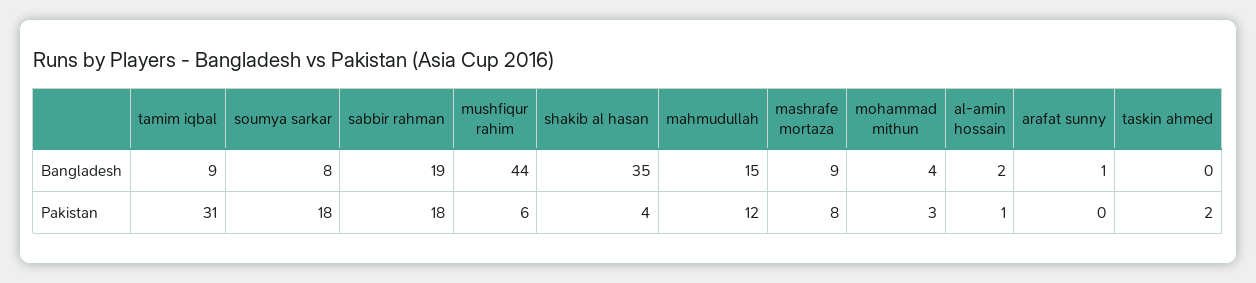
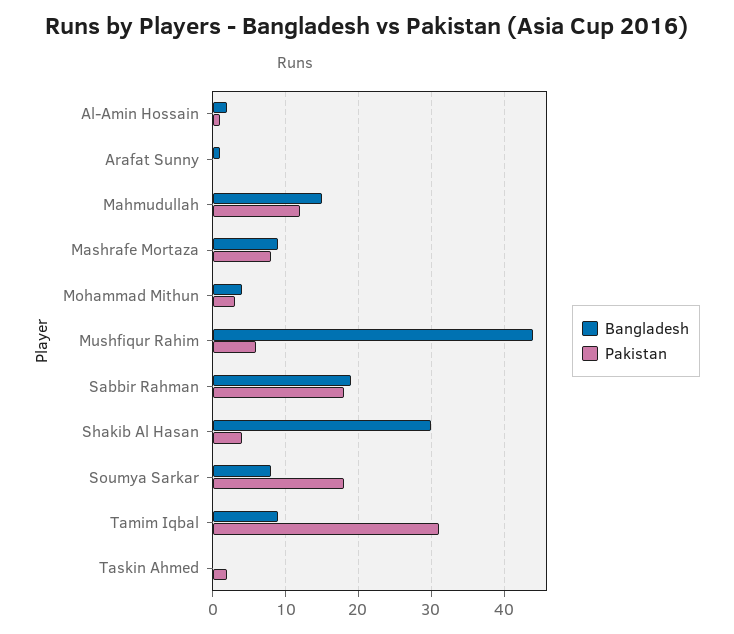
  {
    "Bangladesh": {
      "tamim iqbal": 9,
      "soumya sarkar": 8,
      "sabbir rahman": 19,
      "mushfiqur rahim": 44,
-     "shakib al hasan": 35,
+     "shakib al hasan": 30,
      "mahmudullah": 15,
      "mashrafe mortaza": 9,
      "mohammad mithun": 4,
      "al-amin hossain": 2,
      "arafat sunny": 1,
      "taskin ahmed": 0
    },
    "Pakistan": {
      "tamim iqbal": 31,
      "soumya sarkar": 18,
      "sabbir rahman": 18,
      "mushfiqur rahim": 6,
      "shakib al hasan": 4,
      "mahmudullah": 12,
      "mashrafe mortaza": 8,
      "mohammad mithun": 3,
      "al-amin hossain": 1,
      "arafat sunny": 0,
      "taskin ahmed": 2
    }
  }

